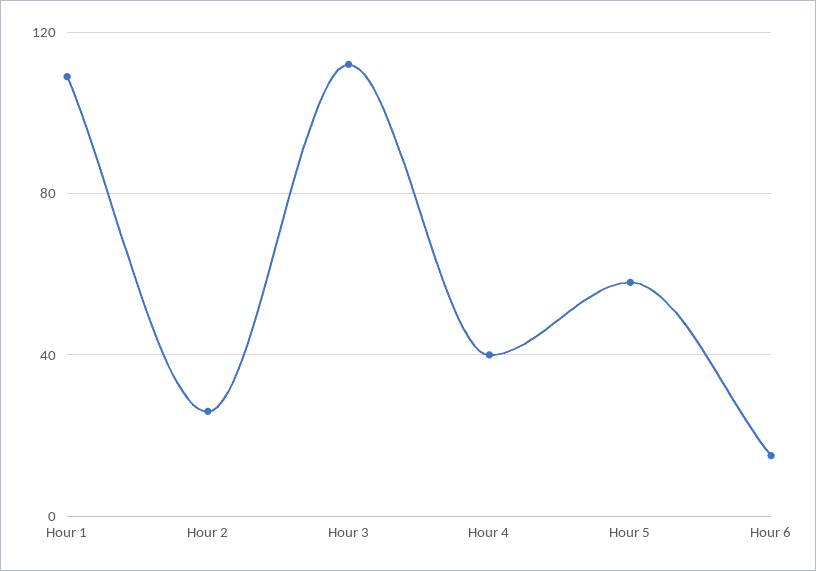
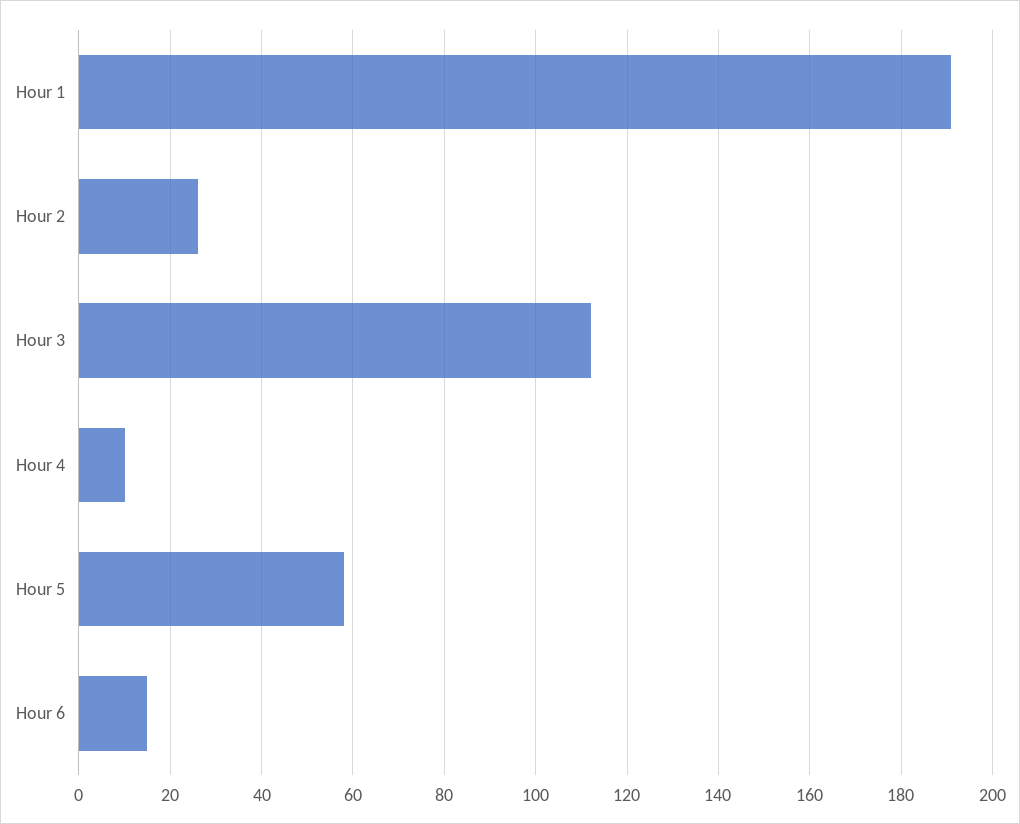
  {
-   "Hour 1": 110,
+   "Hour 1": 190,
    "Hour 2": 25,
    "Hour 3": 110,
-   "Hour 4": 40,
+   "Hour 4": 10,
    "Hour 5": 60,
    "Hour 6": 15
  }

